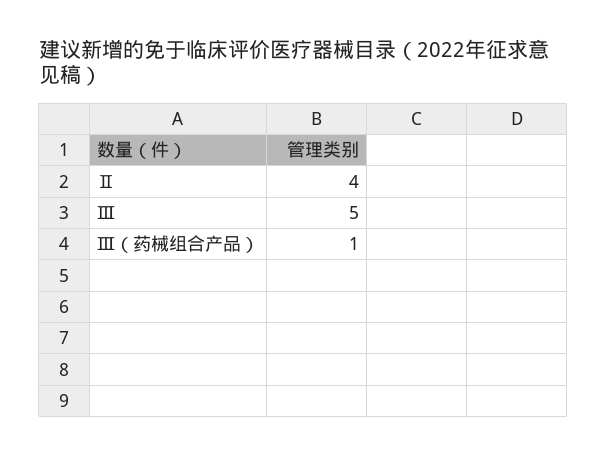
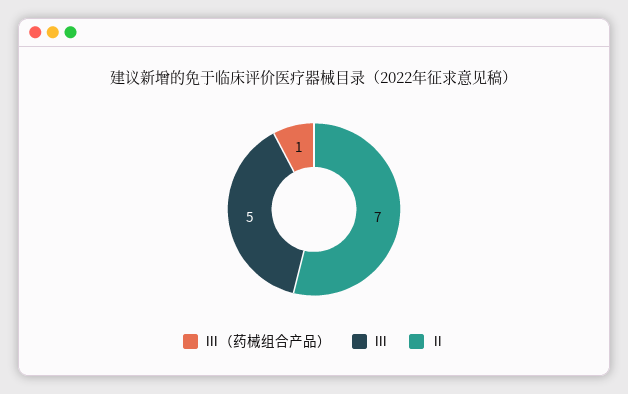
  {
-   "Ⅱ": 4,
+   "Ⅱ": 7,
    "Ⅲ": 5,
    "Ⅲ（药械组合产品）": 1
  }

